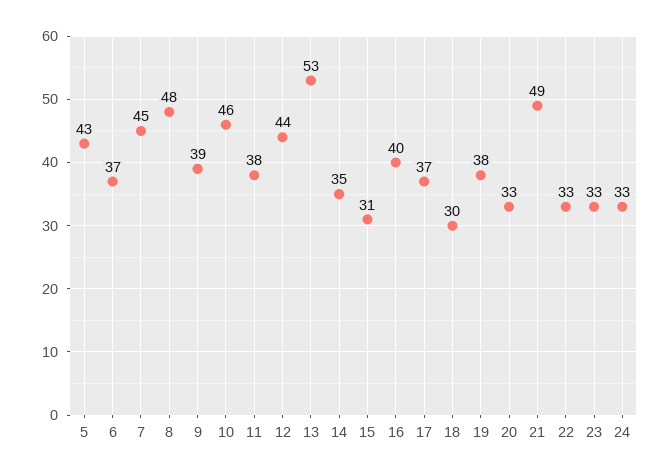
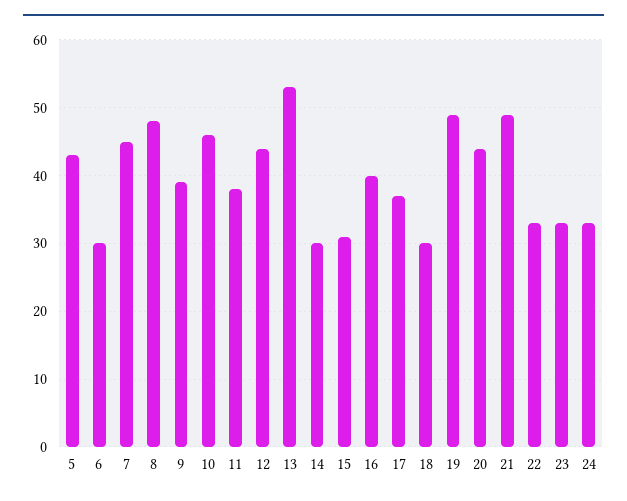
  {
    "5": 43,
-   "6": 37,
+   "6": 30,
    "7": 45,
    "8": 48,
    "9": 39,
    "10": 46,
    "11": 38,
    "12": 44,
    "13": 53,
-   "14": 35,
+   "14": 30,
    "15": 31,
    "16": 40,
    "17": 37,
    "18": 30,
-   "19": 38,
+   "19": 49,
-   "20": 33,
+   "20": 44,
    "21": 49,
    "22": 33,
    "23": 33,
    "24": 33
  }

